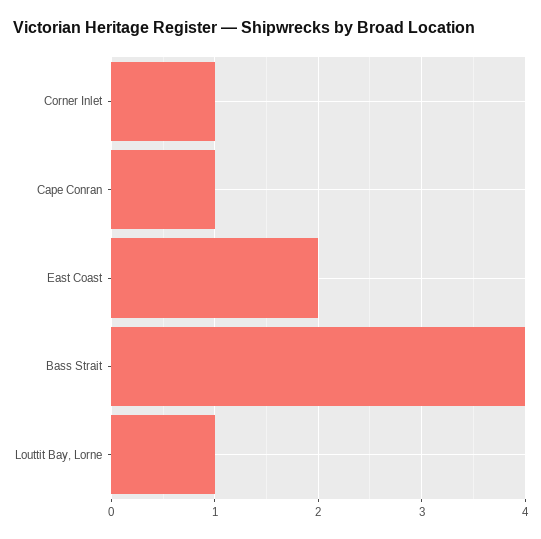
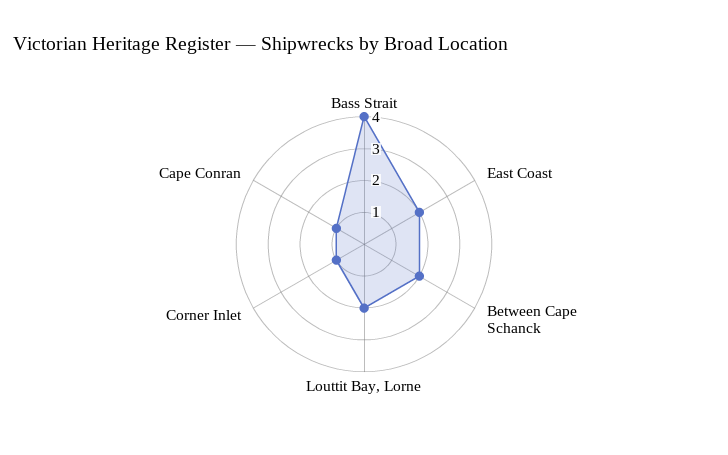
  {
    "Corner Inlet": 1,
    "Cape Conran": 1,
    "East Coast": 2,
    "Bass Strait": 4,
-   "Louttit Bay, Lorne": 1
+   "Louttit Bay, Lorne": 2,
+   "Between Cape Schanck": 2
  }

